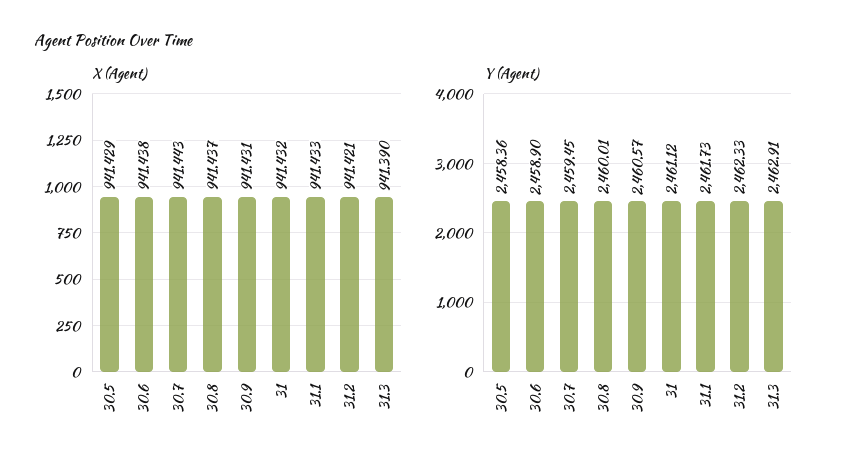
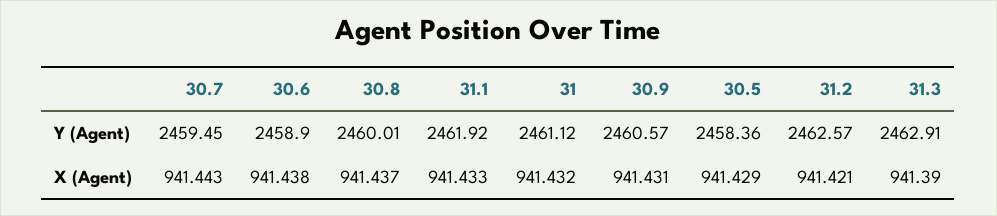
  {
    "X (Agent)": {
      "30.5": 941.429,
      "30.6": 941.438,
      "30.7": 941.443,
      "30.8": 941.437,
      "30.9": 941.431,
      "31": 941.432,
      "31.1": 941.433,
      "31.2": 941.421,
      "31.3": 941.39
    },
    "Y (Agent)": {
      "30.5": 2458.36,
      "30.6": 2458.9,
      "30.7": 2459.45,
      "30.8": 2460.01,
      "30.9": 2460.57,
      "31": 2461.12,
-     "31.1": 2461.73,
+     "31.1": 2461.92,
-     "31.2": 2462.33,
+     "31.2": 2462.57,
      "31.3": 2462.91
    }
  }

